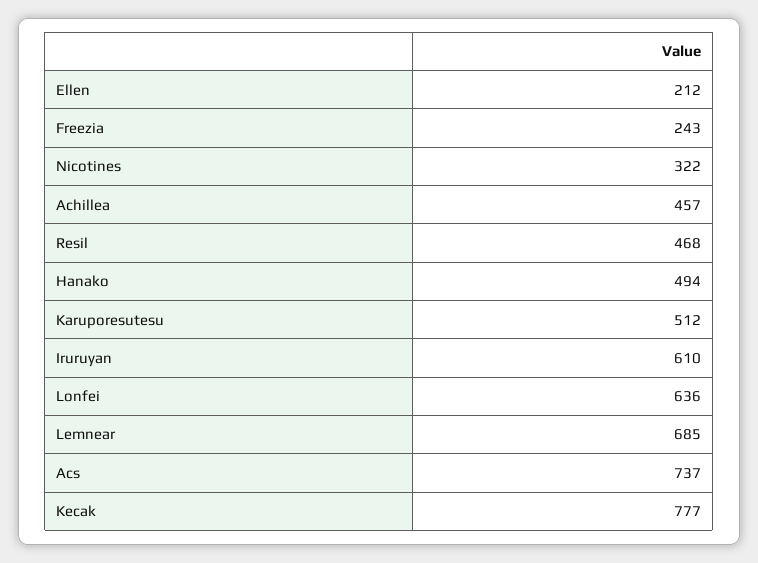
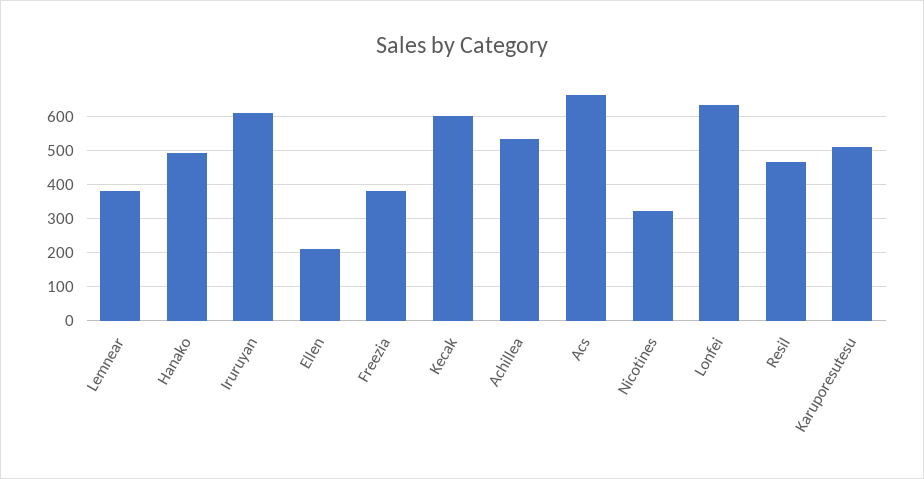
  {
    "Ellen": 212,
-   "Freezia": 243,
+   "Freezia": 380,
    "Nicotines": 322,
-   "Achillea": 457,
+   "Achillea": 540,
    "Resil": 468,
    "Hanako": 494,
    "Karuporesutesu": 512,
    "Iruruyan": 610,
    "Lonfei": 636,
-   "Lemnear": 685,
+   "Lemnear": 380,
-   "Acs": 737,
+   "Acs": 660,
-   "Kecak": 777
+   "Kecak": 600
  }

